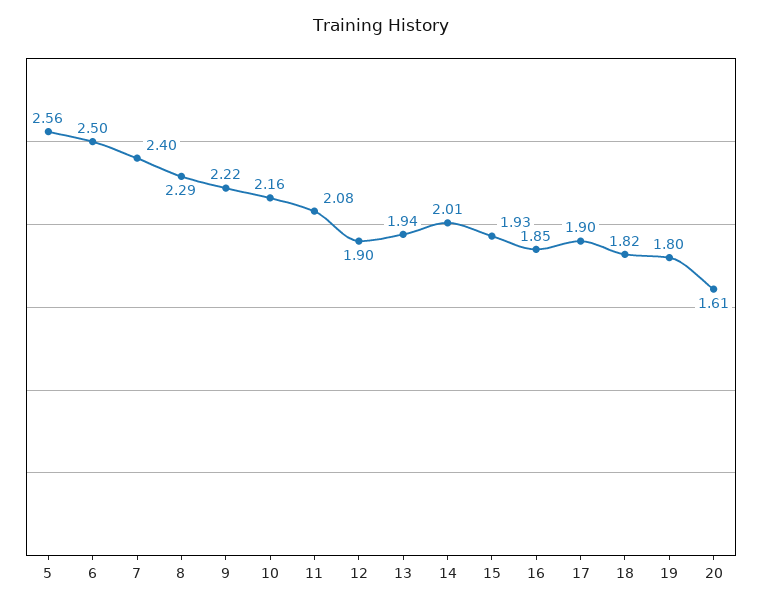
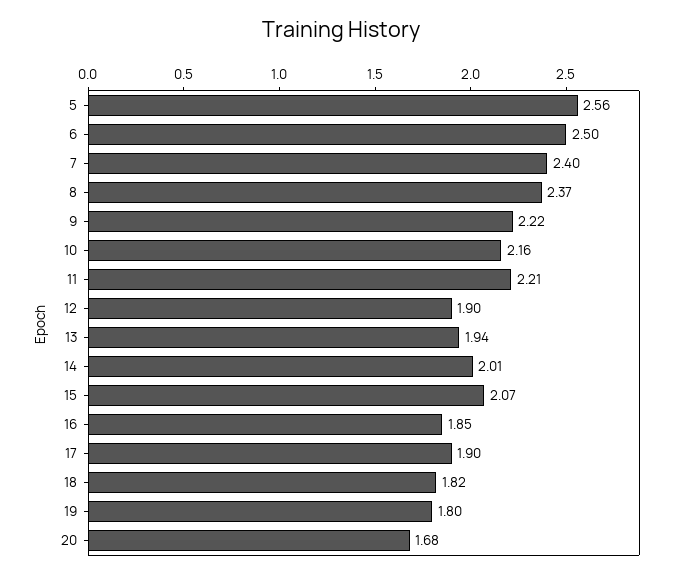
  {
    "5": 2.56,
    "6": 2.5,
    "7": 2.4,
-   "8": 2.29,
+   "8": 2.37,
    "9": 2.22,
    "10": 2.16,
-   "11": 2.08,
+   "11": 2.21,
    "12": 1.9,
    "13": 1.94,
    "14": 2.01,
-   "15": 1.93,
+   "15": 2.07,
    "16": 1.85,
    "17": 1.9,
    "18": 1.82,
    "19": 1.8,
-   "20": 1.61
+   "20": 1.68
  }

